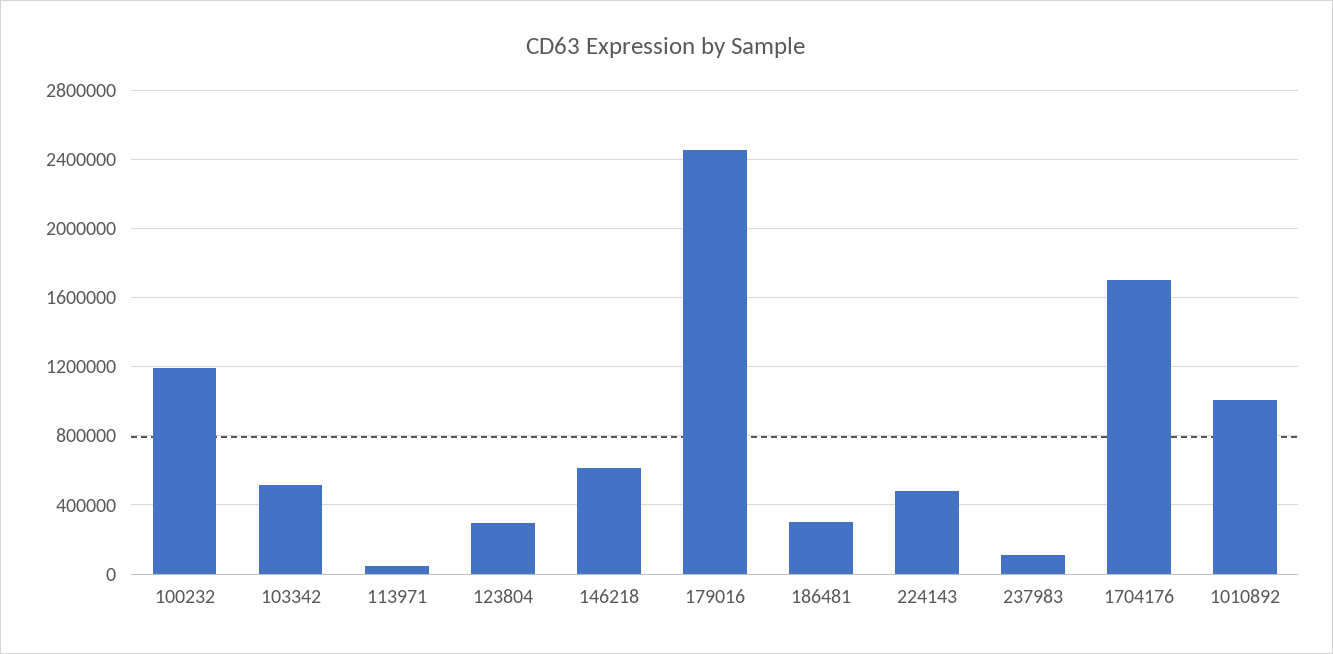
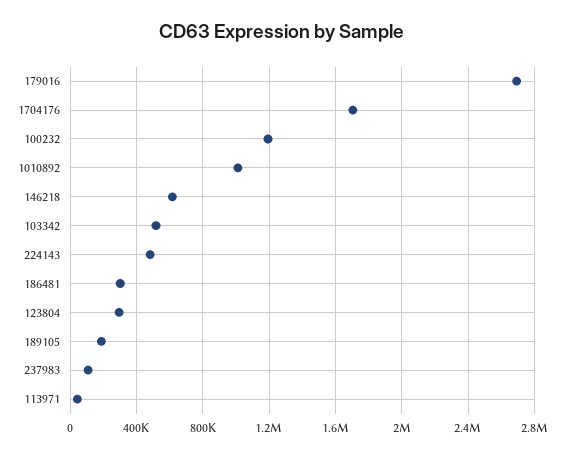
  {
    "100232": 1200000,
    "103342": 500000,
    "113971": 50000,
    "123804": 300000,
    "146218": 600000,
-   "179016": 2450000,
+   "179016": 2700000,
    "186481": 300000,
    "224143": 500000,
    "237983": 100000,
    "1704176": 1700000,
-   "1010892": 1000000
+   "1010892": 1000000,
+   "189105": 200000
  }

